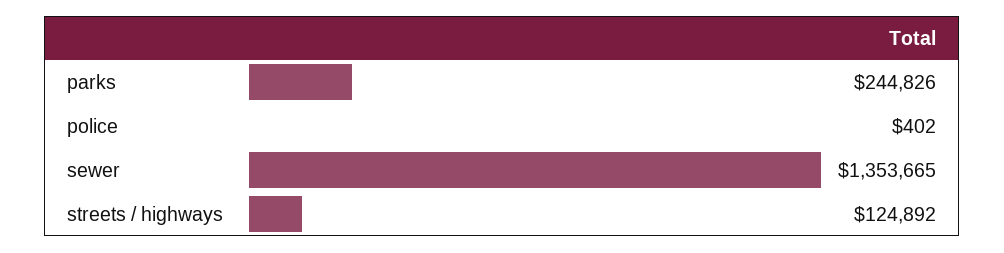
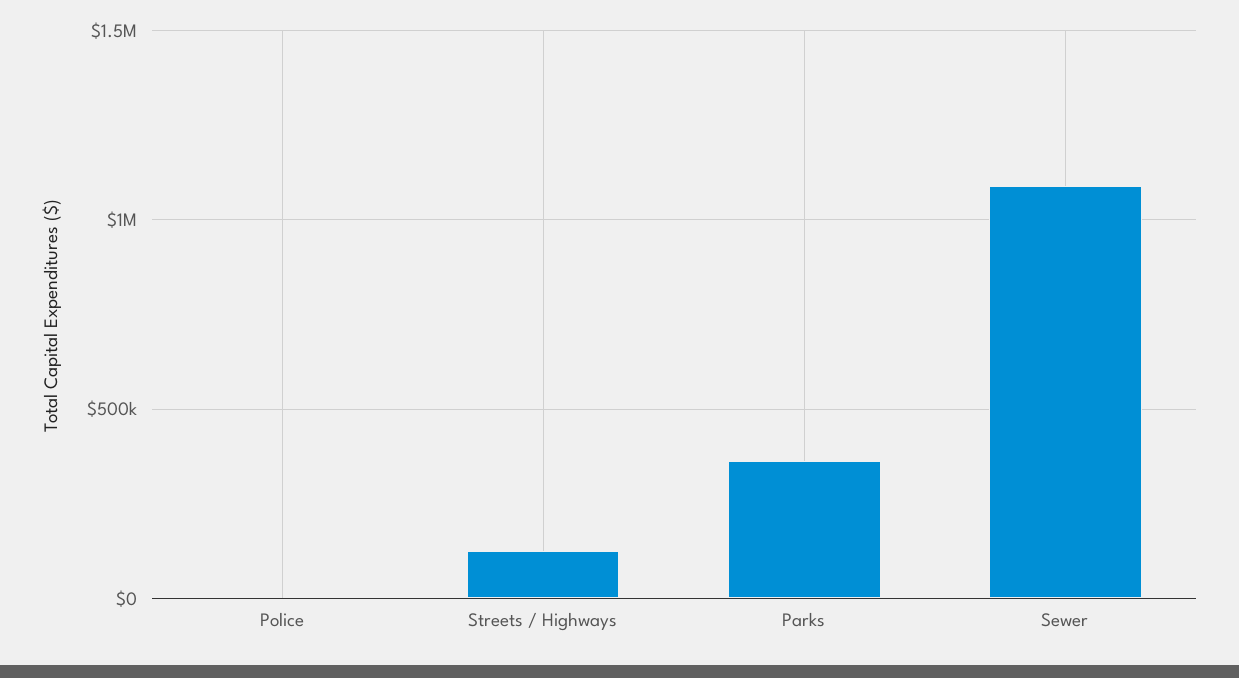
  {
-   "parks": 244826,
+   "parks": 350000,
    "police": 402,
-   "sewer": 1353665,
+   "sewer": 1100000,
    "streets / highways": 124892
  }

